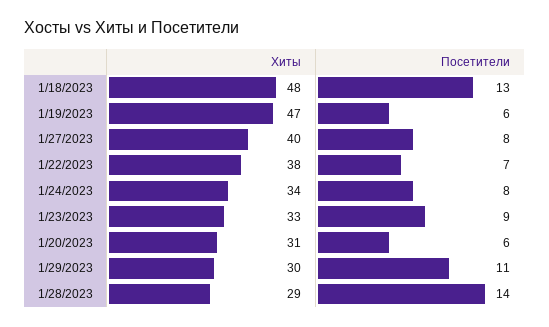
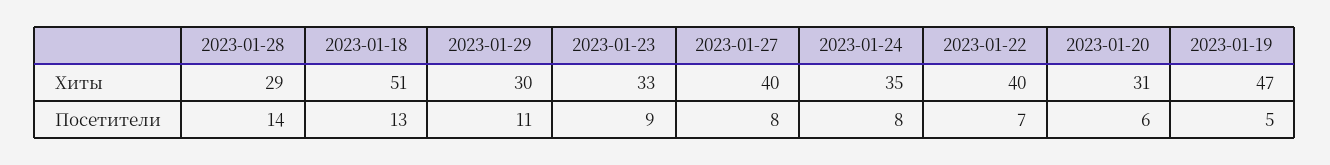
  {
    "Хиты": {
-     "1/18/2023": 48,
+     "1/18/2023": 51,
      "1/19/2023": 47,
      "1/27/2023": 40,
-     "1/22/2023": 38,
+     "1/22/2023": 40,
-     "1/24/2023": 34,
+     "1/24/2023": 35,
      "1/23/2023": 33,
      "1/20/2023": 31,
      "1/29/2023": 30,
      "1/28/2023": 29
    },
    "Посетители": {
      "1/18/2023": 13,
-     "1/19/2023": 6,
+     "1/19/2023": 5,
      "1/27/2023": 8,
      "1/22/2023": 7,
      "1/24/2023": 8,
      "1/23/2023": 9,
      "1/20/2023": 6,
      "1/29/2023": 11,
      "1/28/2023": 14
    }
  }

